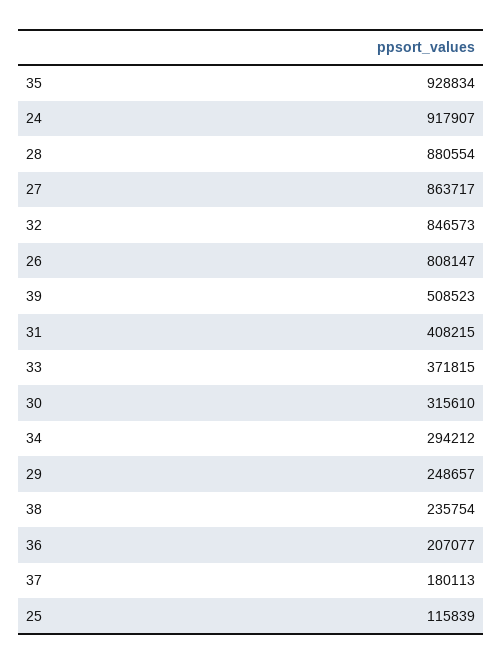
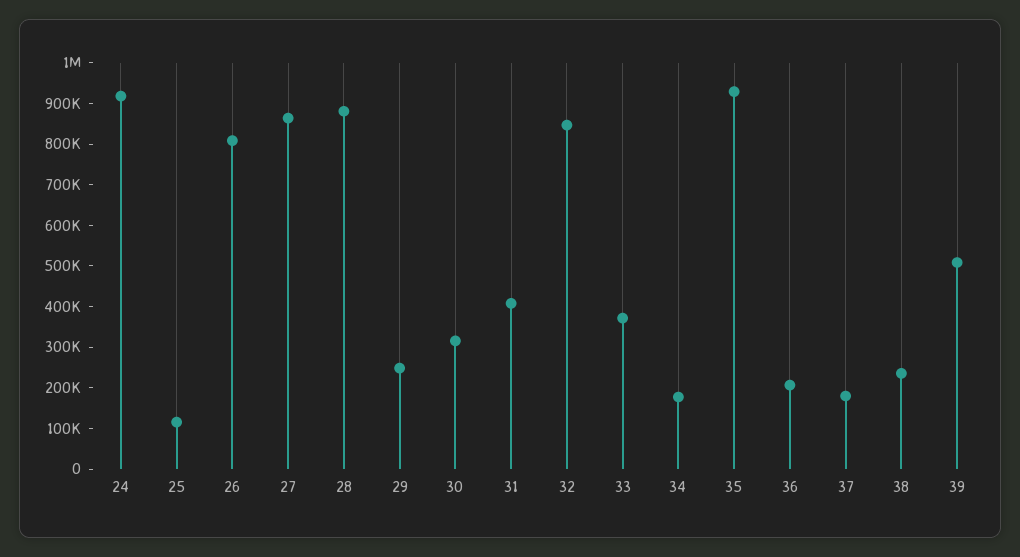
  {
    "35": 928834,
    "24": 917907,
    "28": 880554,
    "27": 863717,
    "32": 846573,
    "26": 808147,
    "39": 508523,
    "31": 408215,
    "33": 371815,
    "30": 315610,
-   "34": 294212,
+   "34": 180000,
    "29": 248657,
    "38": 235754,
    "36": 207077,
    "37": 180113,
    "25": 115839
  }

